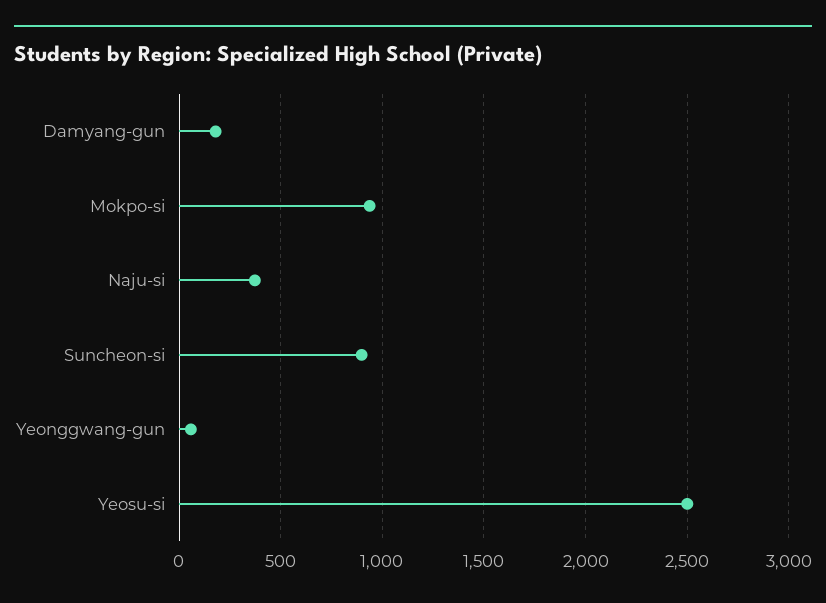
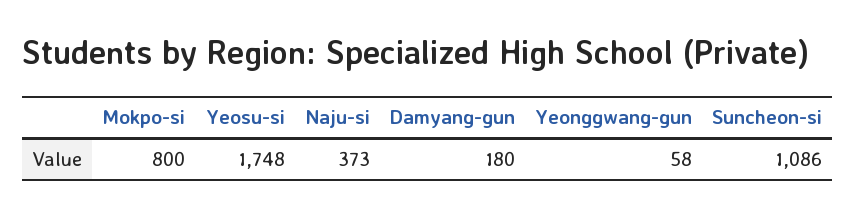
  {
    "Damyang-gun": 180,
-   "Mokpo-si": 950,
+   "Mokpo-si": 800,
    "Naju-si": 373,
-   "Suncheon-si": 900,
+   "Suncheon-si": 1086,
    "Yeonggwang-gun": 58,
-   "Yeosu-si": 2500
+   "Yeosu-si": 1748
  }

